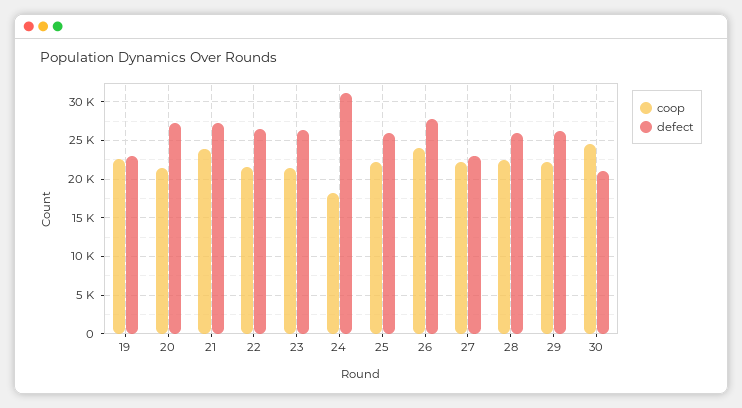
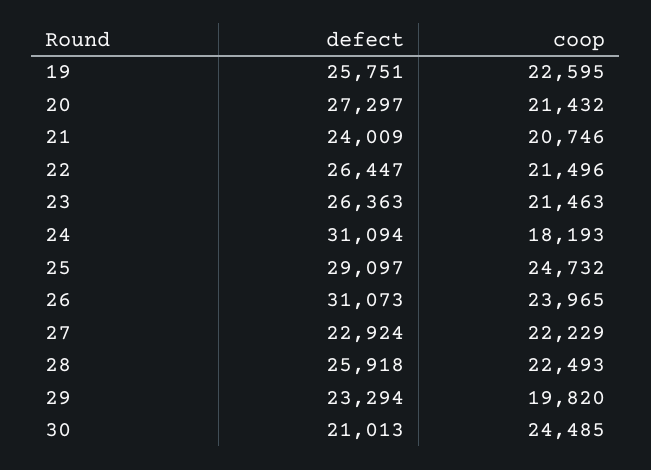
  {
    "coop": {
      "19": 22595,
      "20": 21432,
-     "21": 24000,
+     "21": 20746,
      "22": 21496,
      "23": 21463,
      "24": 18193,
-     "25": 22000,
+     "25": 24732,
      "26": 23965,
      "27": 22229,
      "28": 22493,
-     "29": 22000,
+     "29": 19820,
      "30": 24485
    },
    "defect": {
-     "19": 23000,
+     "19": 25751,
      "20": 27297,
-     "21": 27000,
+     "21": 24009,
      "22": 26447,
      "23": 26363,
      "24": 31094,
-     "25": 26000,
+     "25": 29097,
-     "26": 28000,
+     "26": 31073,
      "27": 22924,
      "28": 25918,
-     "29": 26000,
+     "29": 23294,
      "30": 21013
    }
  }

